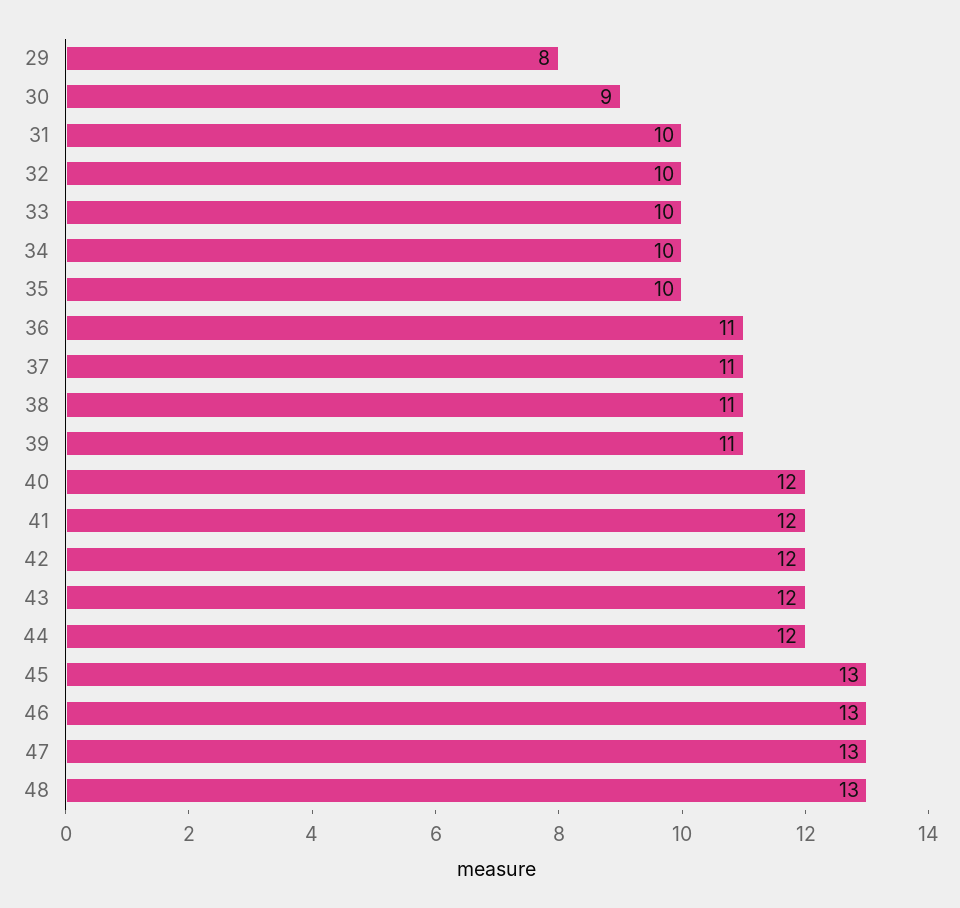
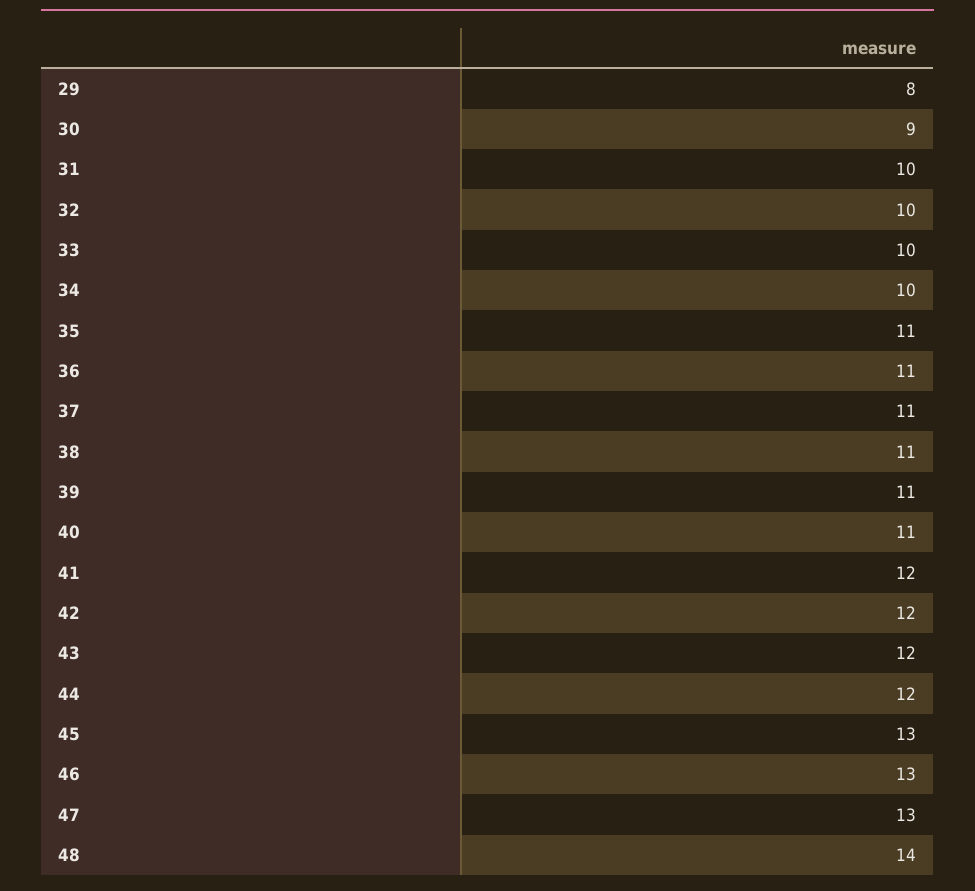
  {
    "29": 8,
    "30": 9,
    "31": 10,
    "32": 10,
    "33": 10,
    "34": 10,
-   "35": 10,
+   "35": 11,
    "36": 11,
    "37": 11,
    "38": 11,
    "39": 11,
-   "40": 12,
+   "40": 11,
    "41": 12,
    "42": 12,
    "43": 12,
    "44": 12,
    "45": 13,
    "46": 13,
    "47": 13,
-   "48": 13
+   "48": 14
  }

